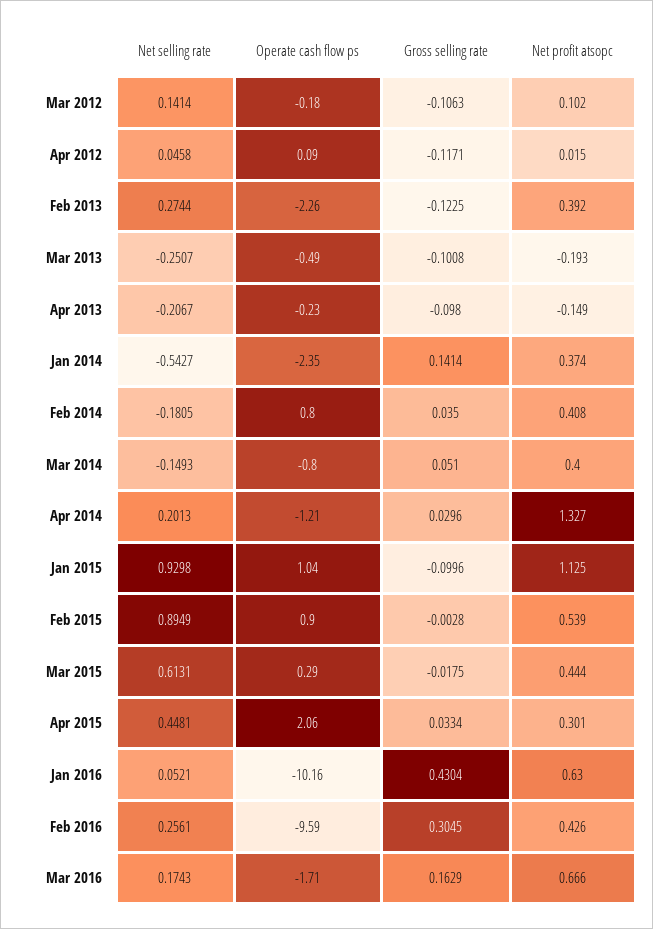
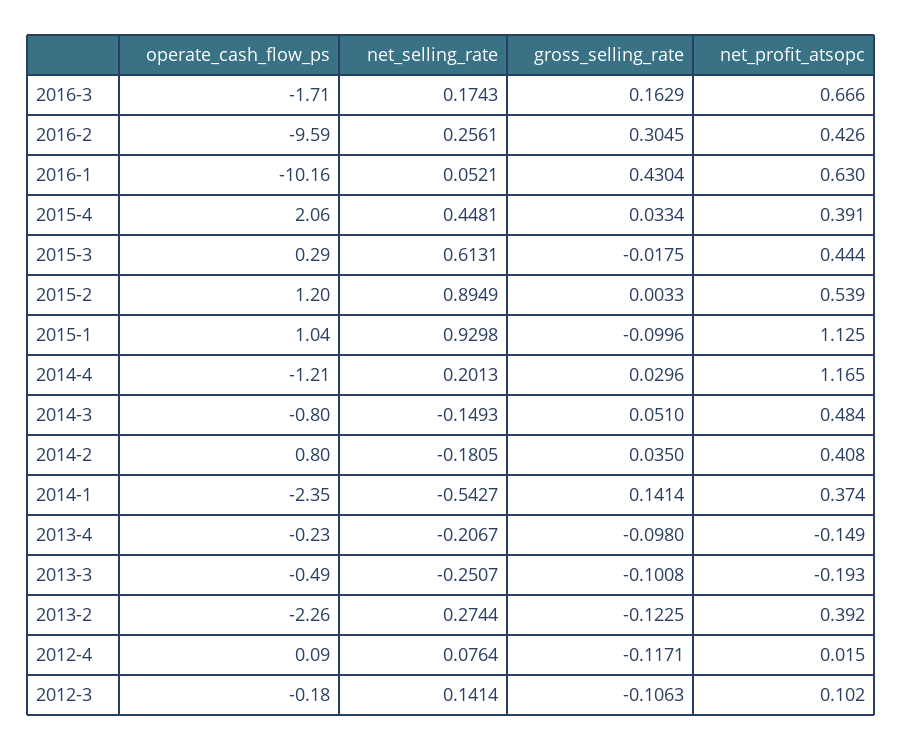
  {
    "Net selling rate": {
      "Mar 2012": 0.1414,
-     "Apr 2012": 0.0458,
+     "Apr 2012": 0.0764,
      "Feb 2013": 0.2744,
      "Mar 2013": -0.2507,
      "Apr 2013": -0.2067,
      "Jan 2014": -0.5427,
      "Feb 2014": -0.1805,
      "Mar 2014": -0.1493,
      "Apr 2014": 0.2013,
      "Jan 2015": 0.9298,
      "Feb 2015": 0.8949,
      "Mar 2015": 0.6131,
      "Apr 2015": 0.4481,
      "Jan 2016": 0.0521,
      "Feb 2016": 0.2561,
      "Mar 2016": 0.1743
    },
    "Operate cash flow ps": {
      "Mar 2012": -0.18,
      "Apr 2012": 0.09,
      "Feb 2013": -2.26,
      "Mar 2013": -0.49,
      "Apr 2013": -0.23,
      "Jan 2014": -2.35,
      "Feb 2014": 0.8,
      "Mar 2014": -0.8,
      "Apr 2014": -1.21,
      "Jan 2015": 1.04,
-     "Feb 2015": 0.9,
+     "Feb 2015": 1.2,
      "Mar 2015": 0.29,
      "Apr 2015": 2.06,
      "Jan 2016": -10.16,
      "Feb 2016": -9.59,
      "Mar 2016": -1.71
    },
    "Gross selling rate": {
      "Mar 2012": -0.1063,
      "Apr 2012": -0.1171,
      "Feb 2013": -0.1225,
      "Mar 2013": -0.1008,
      "Apr 2013": -0.098,
      "Jan 2014": 0.1414,
      "Feb 2014": 0.035,
      "Mar 2014": 0.051,
      "Apr 2014": 0.0296,
      "Jan 2015": -0.0996,
-     "Feb 2015": -0.0028,
+     "Feb 2015": 0.0033,
      "Mar 2015": -0.0175,
      "Apr 2015": 0.0334,
      "Jan 2016": 0.4304,
      "Feb 2016": 0.3045,
      "Mar 2016": 0.1629
    },
    "Net profit atsopc": {
      "Mar 2012": 0.102,
      "Apr 2012": 0.015,
      "Feb 2013": 0.392,
      "Mar 2013": -0.193,
      "Apr 2013": -0.149,
      "Jan 2014": 0.374,
      "Feb 2014": 0.408,
-     "Mar 2014": 0.4,
+     "Mar 2014": 0.484,
-     "Apr 2014": 1.327,
+     "Apr 2014": 1.165,
      "Jan 2015": 1.125,
      "Feb 2015": 0.539,
      "Mar 2015": 0.444,
-     "Apr 2015": 0.301,
+     "Apr 2015": 0.391,
      "Jan 2016": 0.63,
      "Feb 2016": 0.426,
      "Mar 2016": 0.666
    }
  }

